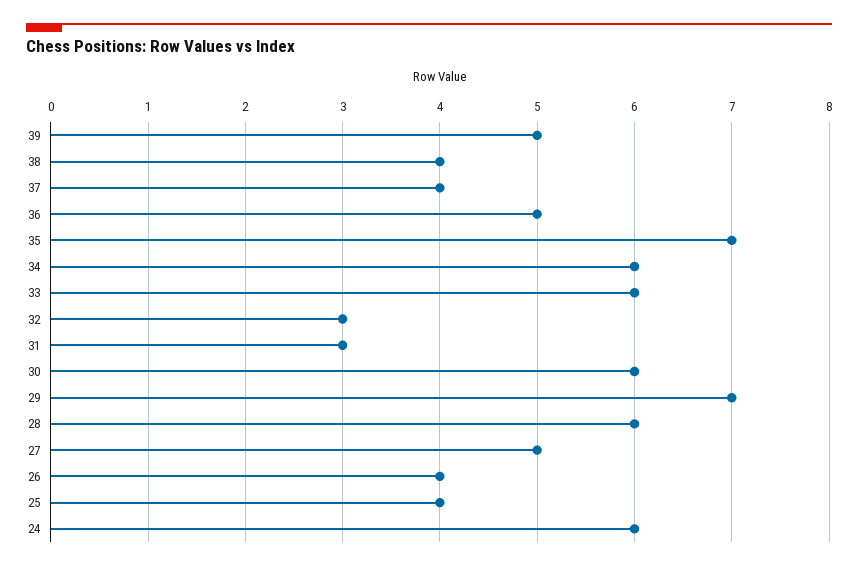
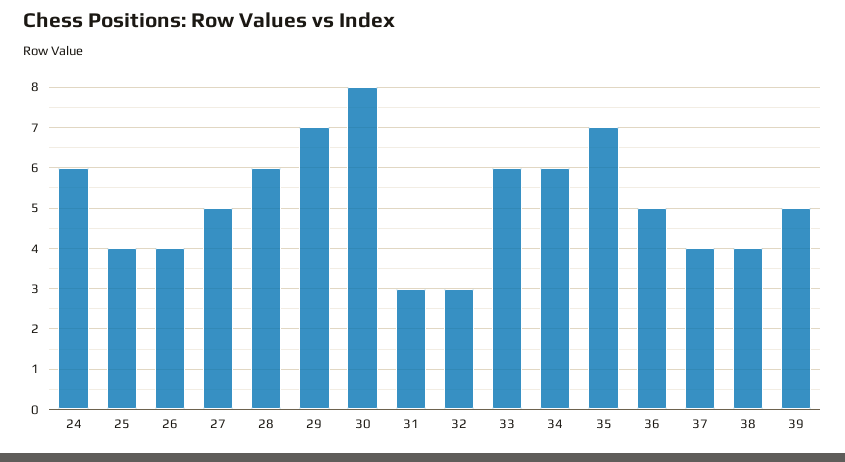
  {
    "39": 5,
    "38": 4,
    "37": 4,
    "36": 5,
    "35": 7,
    "34": 6,
    "33": 6,
    "32": 3,
    "31": 3,
-   "30": 6,
+   "30": 8,
    "29": 7,
    "28": 6,
    "27": 5,
    "26": 4,
    "25": 4,
    "24": 6
  }

